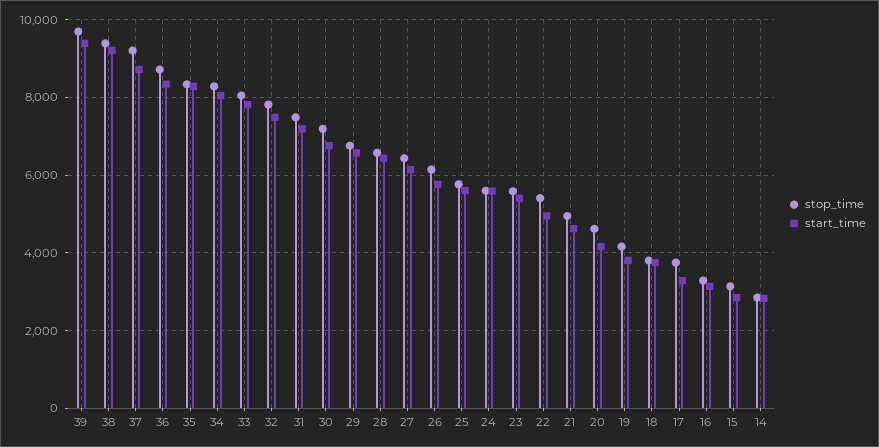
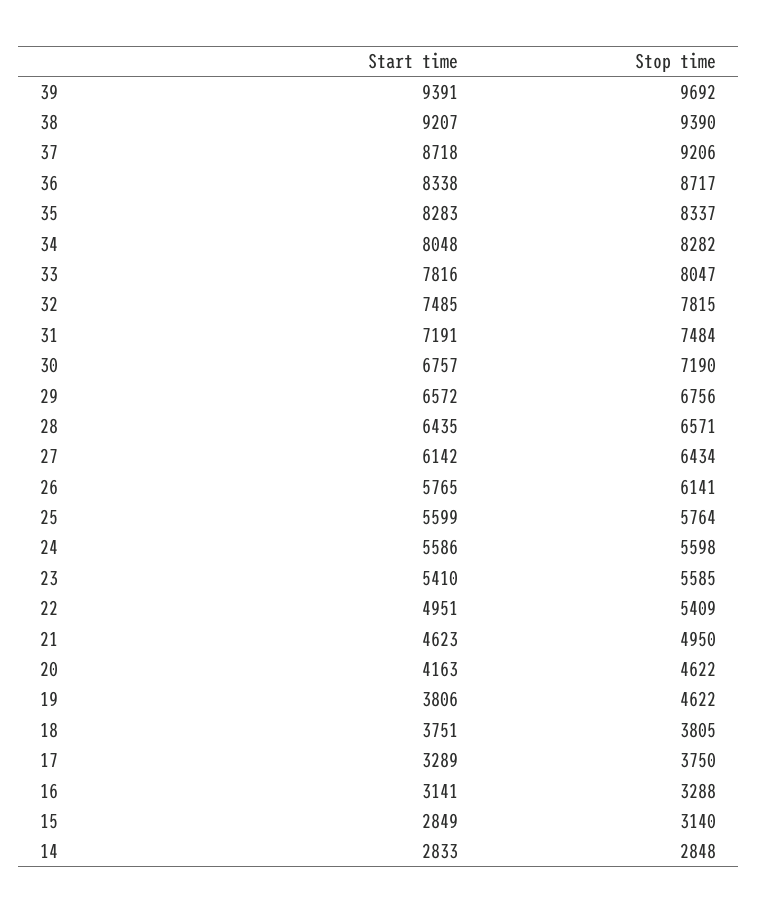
  {
    "stop_time": {
      "39": 9692,
      "38": 9390,
      "37": 9206,
      "36": 8717,
      "35": 8337,
      "34": 8282,
      "33": 8047,
      "32": 7815,
      "31": 7484,
      "30": 7190,
      "29": 6756,
      "28": 6571,
      "27": 6434,
      "26": 6141,
      "25": 5764,
      "24": 5598,
      "23": 5585,
      "22": 5409,
      "21": 4950,
      "20": 4622,
-     "19": 4200,
+     "19": 4622,
      "18": 3805,
      "17": 3750,
      "16": 3288,
      "15": 3140,
      "14": 2848
    },
    "start_time": {
      "39": 9391,
      "38": 9207,
      "37": 8718,
      "36": 8338,
      "35": 8283,
      "34": 8048,
      "33": 7816,
      "32": 7485,
      "31": 7191,
      "30": 6757,
      "29": 6572,
      "28": 6435,
      "27": 6142,
      "26": 5765,
      "25": 5599,
      "24": 5586,
      "23": 5410,
      "22": 4951,
      "21": 4623,
      "20": 4163,
      "19": 3806,
      "18": 3751,
      "17": 3289,
      "16": 3141,
      "15": 2849,
      "14": 2833
    }
  }

